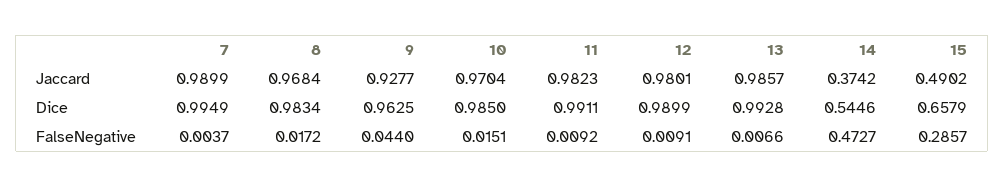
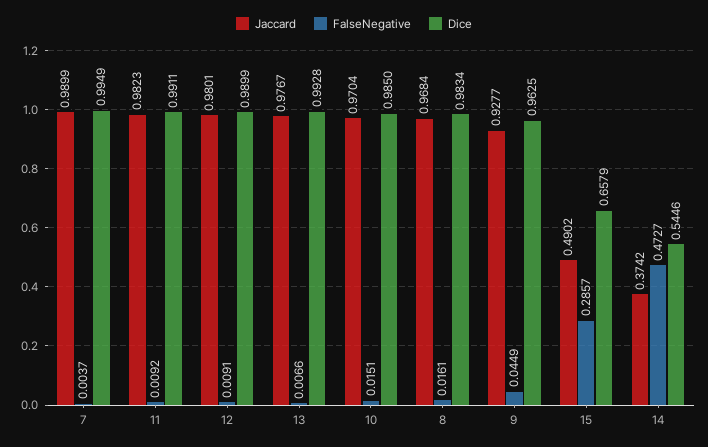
  {
    "Jaccard": {
      "7": 0.9899,
      "8": 0.9684,
      "9": 0.9277,
      "10": 0.9704,
      "11": 0.9823,
      "12": 0.9801,
-     "13": 0.9857,
+     "13": 0.9767,
      "14": 0.3742,
      "15": 0.4902
    },
    "Dice": {
      "7": 0.9949,
      "8": 0.9834,
      "9": 0.9625,
      "10": 0.985,
      "11": 0.9911,
      "12": 0.9899,
      "13": 0.9928,
      "14": 0.5446,
      "15": 0.6579
    },
    "FalseNegative": {
      "7": 0.0037,
-     "8": 0.0172,
+     "8": 0.0161,
-     "9": 0.044,
+     "9": 0.0449,
      "10": 0.0151,
      "11": 0.0092,
      "12": 0.0091,
      "13": 0.0066,
      "14": 0.4727,
      "15": 0.2857
    }
  }

